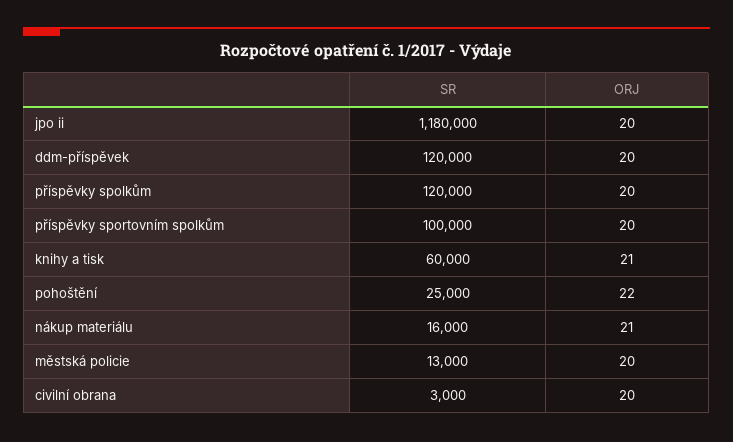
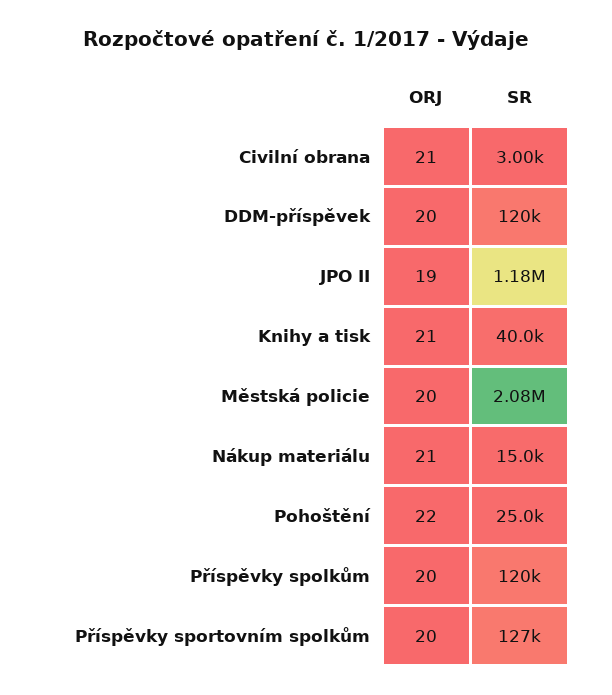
  {
    "SR": {
      "jpo ii": 1180000,
      "ddm-příspěvek": 120000,
      "příspěvky spolkům": 120000,
-     "příspěvky sportovním spolkům": 100000,
+     "příspěvky sportovním spolkům": 127000,
-     "knihy a tisk": 60000,
+     "knihy a tisk": 40000,
      "pohoštění": 25000,
-     "nákup materiálu": 16000,
+     "nákup materiálu": 15000,
-     "městská policie": 13000,
+     "městská policie": 2080000,
      "civilní obrana": 3000
    },
    "ORJ": {
-     "jpo ii": 20,
+     "jpo ii": 19,
      "ddm-příspěvek": 20,
      "příspěvky spolkům": 20,
      "příspěvky sportovním spolkům": 20,
      "knihy a tisk": 21,
      "pohoštění": 22,
      "nákup materiálu": 21,
      "městská policie": 20,
-     "civilní obrana": 20
+     "civilní obrana": 21
    }
  }

